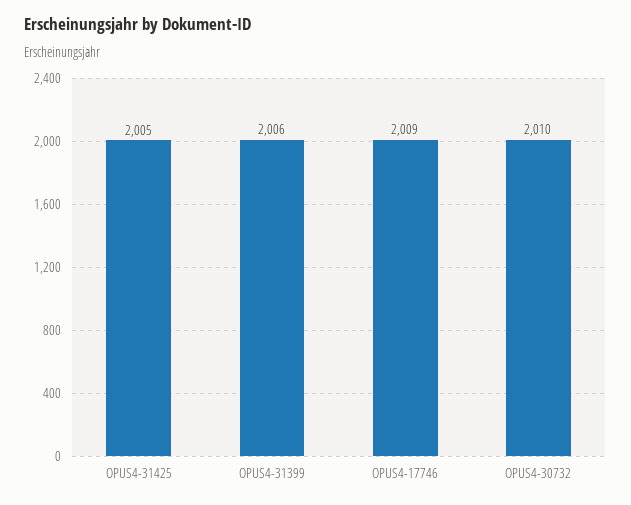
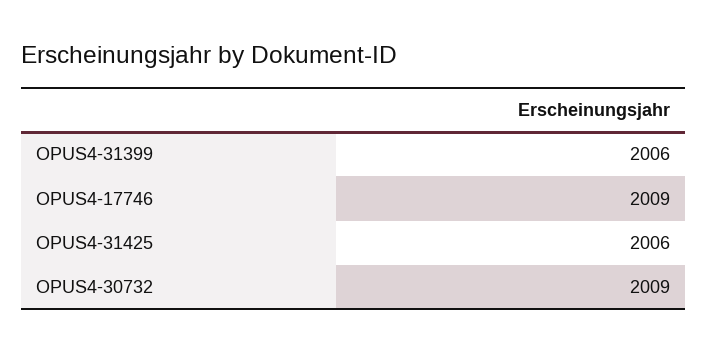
  {
-   "OPUS4-31425": 2005,
+   "OPUS4-31425": 2006,
    "OPUS4-31399": 2006,
    "OPUS4-17746": 2009,
-   "OPUS4-30732": 2010
+   "OPUS4-30732": 2009
  }

